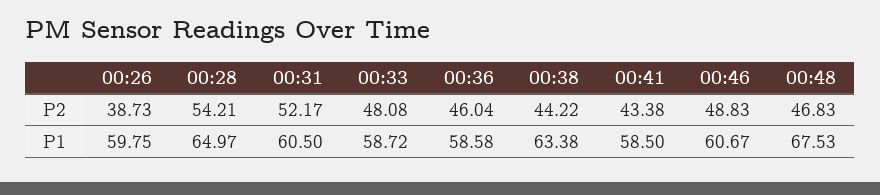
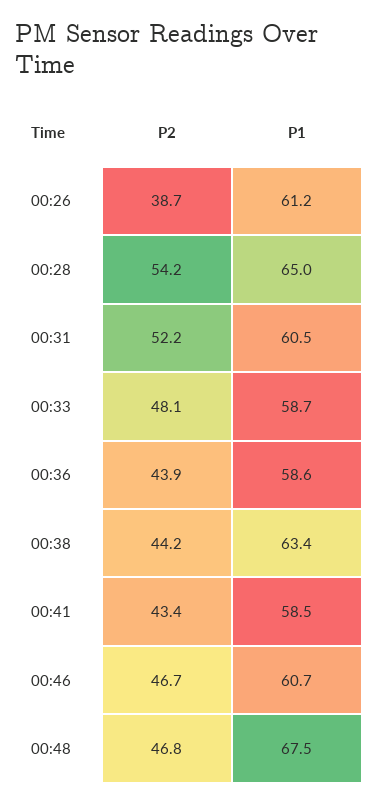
  {
    "00:26": {
      "P2": 38.73,
-     "P1": 59.75
+     "P1": 61.2
    },
    "00:28": {
      "P2": 54.21,
      "P1": 64.97
    },
    "00:31": {
      "P2": 52.17,
      "P1": 60.5
    },
    "00:33": {
      "P2": 48.08,
      "P1": 58.72
    },
    "00:36": {
-     "P2": 46.04,
+     "P2": 43.9,
      "P1": 58.58
    },
    "00:38": {
      "P2": 44.22,
      "P1": 63.38
    },
    "00:41": {
      "P2": 43.38,
      "P1": 58.5
    },
    "00:46": {
-     "P2": 48.83,
+     "P2": 46.7,
      "P1": 60.67
    },
    "00:48": {
      "P2": 46.83,
      "P1": 67.53
    }
  }

